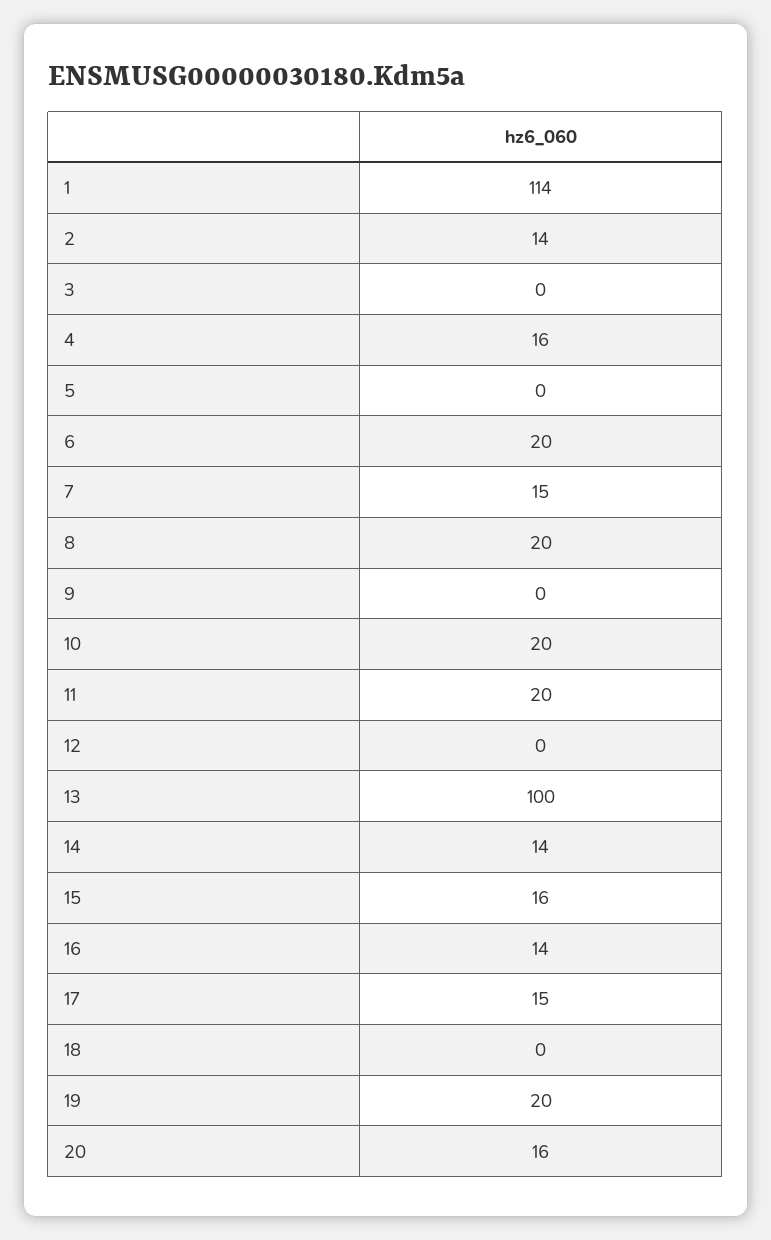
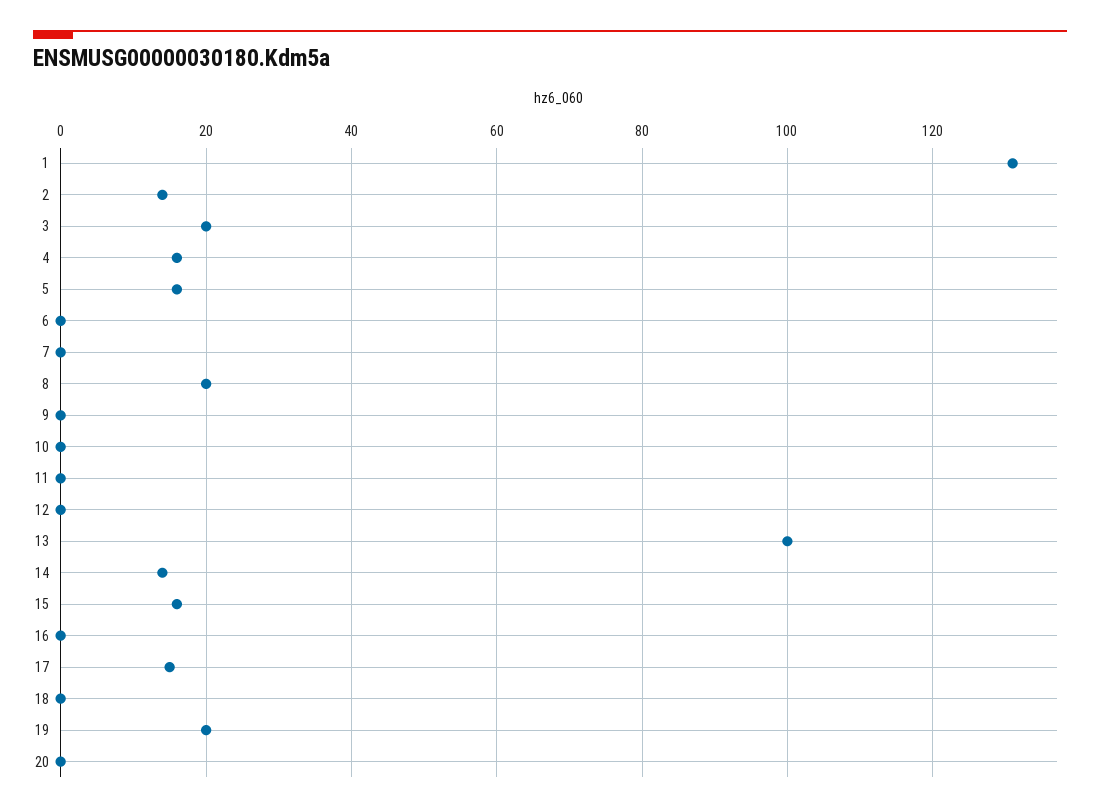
  {
-   "1": 114,
+   "1": 130,
    "2": 14,
-   "3": 0,
+   "3": 20,
    "4": 16,
-   "5": 0,
+   "5": 15,
-   "6": 20,
+   "6": 0,
-   "7": 15,
+   "7": 0,
    "8": 20,
    "9": 0,
-   "10": 20,
+   "10": 0,
-   "11": 20,
+   "11": 0,
    "12": 0,
    "13": 100,
    "14": 14,
    "15": 16,
-   "16": 14,
+   "16": 0,
    "17": 15,
    "18": 0,
    "19": 20,
-   "20": 16
+   "20": 0
  }

